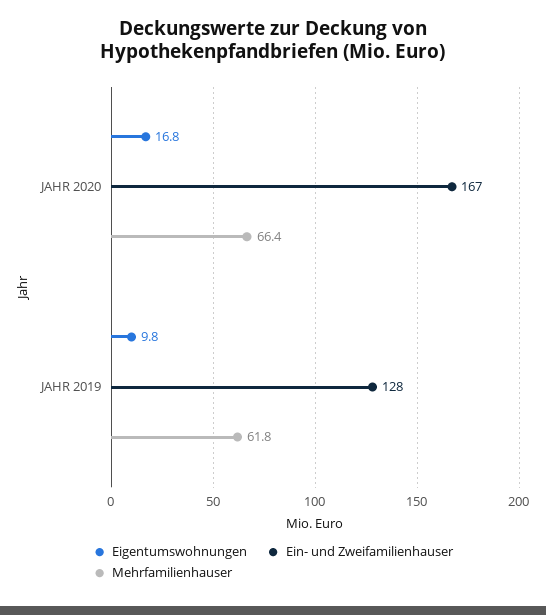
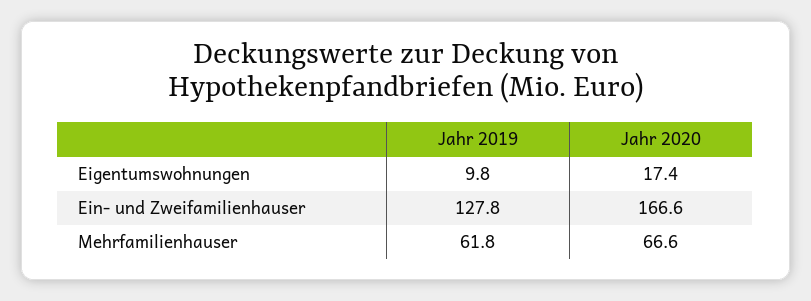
  {
    "Eigentumswohnungen": {
-     "JAHR 2020": 16.8,
+     "JAHR 2020": 17.4,
      "JAHR 2019": 9.8
    },
    "Ein- und Zweifamilienhauser": {
      "JAHR 2020": 166.6,
      "JAHR 2019": 127.8
    },
    "Mehrfamilienhauser": {
-     "JAHR 2020": 66.4,
+     "JAHR 2020": 66.6,
      "JAHR 2019": 61.8
    }
  }

